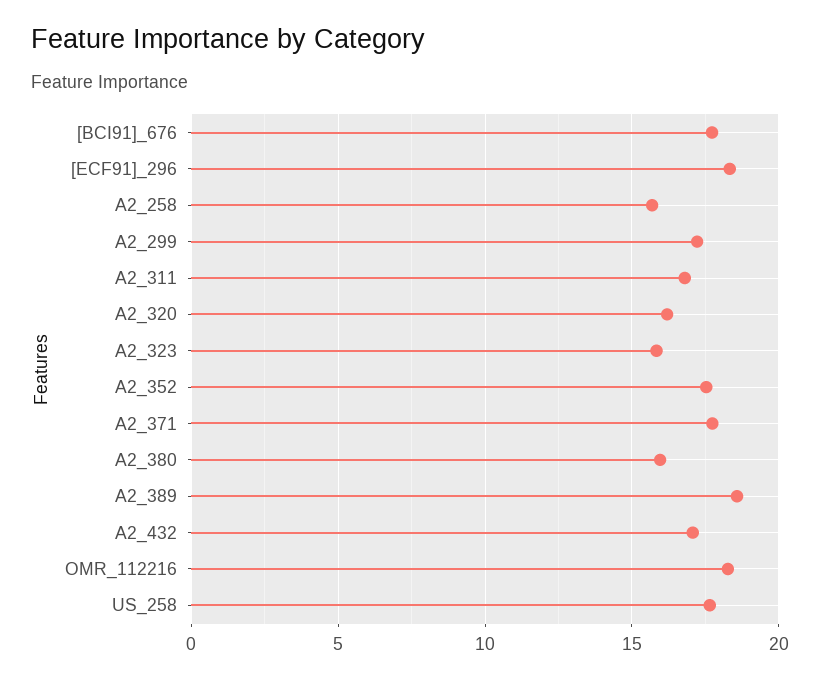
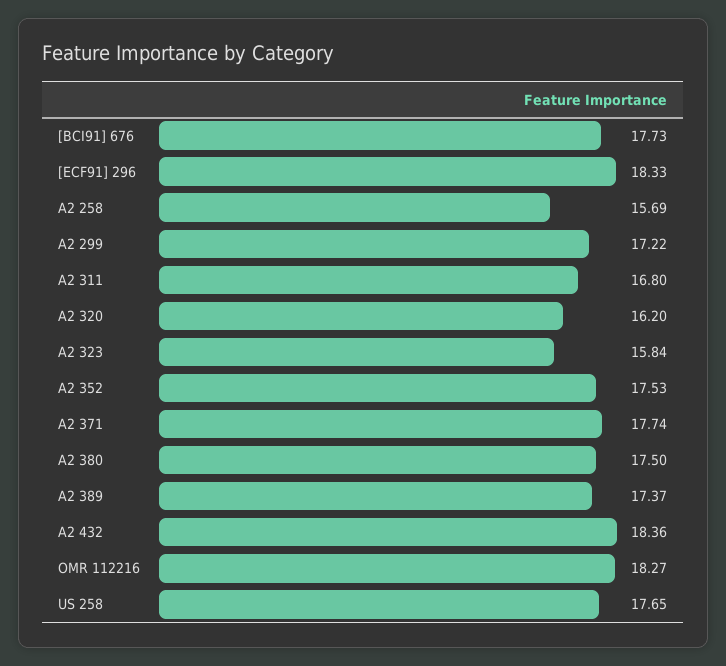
  {
    "[BCI91]_676": 17.73,
    "[ECF91]_296": 18.33,
    "A2_258": 15.69,
    "A2_299": 17.22,
    "A2_311": 16.8,
    "A2_320": 16.2,
    "A2_323": 15.84,
    "A2_352": 17.53,
    "A2_371": 17.74,
-   "A2_380": 16,
+   "A2_380": 17.5,
-   "A2_389": 18.5,
+   "A2_389": 17.37,
-   "A2_432": 17,
+   "A2_432": 18.36,
    "OMR_112216": 18.27,
    "US_258": 17.65
  }

